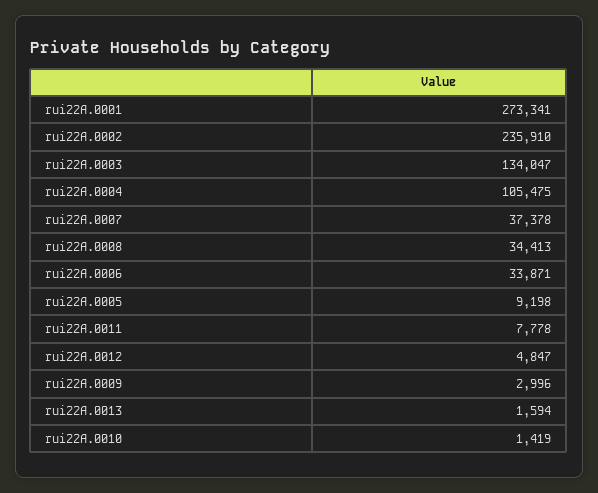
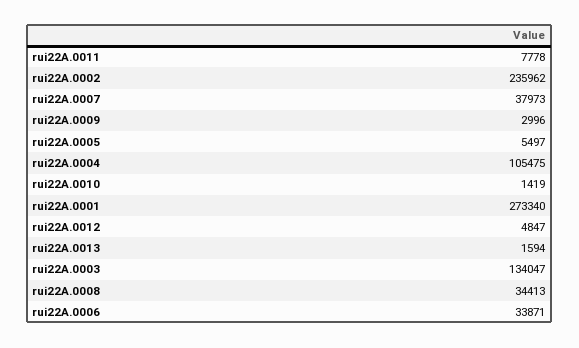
  {
-   "rui22A.0001": 273341,
+   "rui22A.0001": 273340,
-   "rui22A.0002": 235910,
+   "rui22A.0002": 235962,
    "rui22A.0003": 134047,
    "rui22A.0004": 105475,
-   "rui22A.0007": 37378,
+   "rui22A.0007": 37973,
    "rui22A.0008": 34413,
    "rui22A.0006": 33871,
-   "rui22A.0005": 9198,
+   "rui22A.0005": 5497,
    "rui22A.0011": 7778,
    "rui22A.0012": 4847,
    "rui22A.0009": 2996,
    "rui22A.0013": 1594,
    "rui22A.0010": 1419
  }

